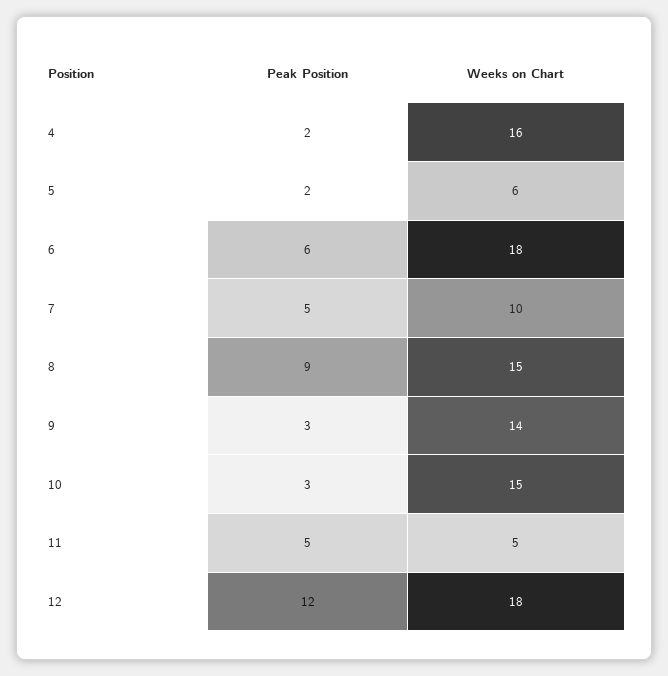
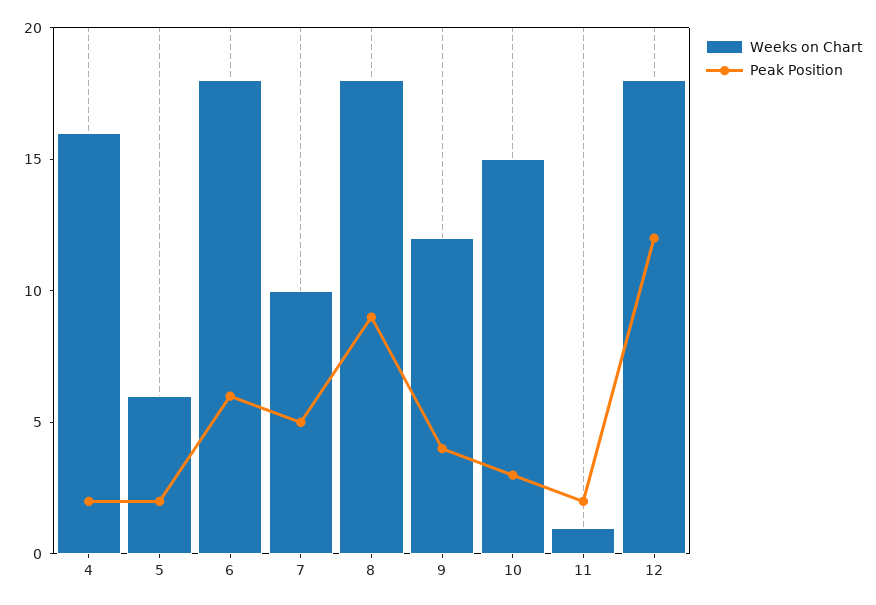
  {
    "Peak Position": {
      "4": 2,
      "5": 2,
      "6": 6,
      "7": 5,
      "8": 9,
-     "9": 3,
+     "9": 4,
      "10": 3,
-     "11": 5,
+     "11": 2,
      "12": 12
    },
    "Weeks on Chart": {
      "4": 16,
      "5": 6,
      "6": 18,
      "7": 10,
-     "8": 15,
+     "8": 18,
-     "9": 14,
+     "9": 12,
      "10": 15,
-     "11": 5,
+     "11": 1,
      "12": 18
    }
  }

